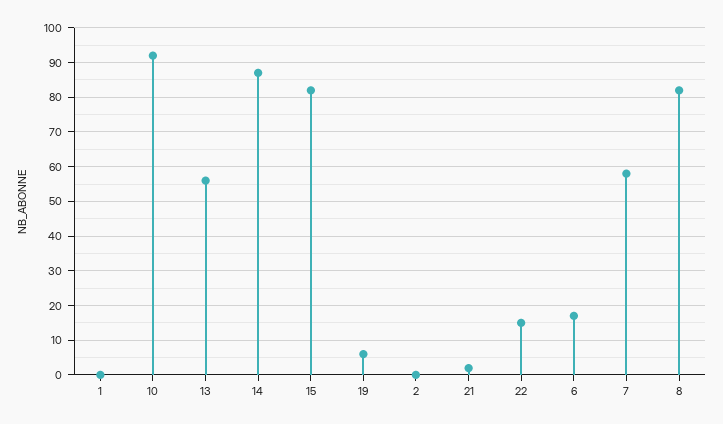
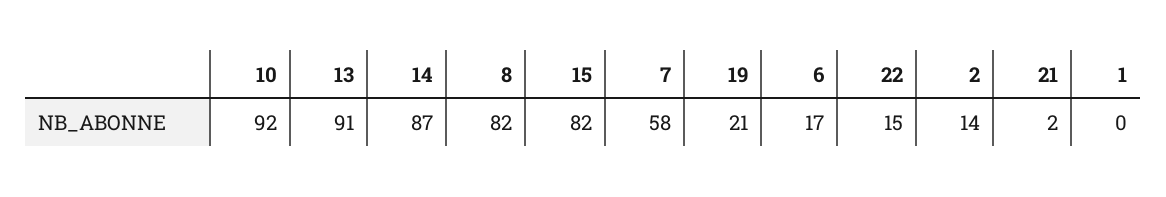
  {
    "1": 0,
    "10": 92,
-   "13": 55,
+   "13": 91,
    "14": 87,
    "15": 82,
-   "19": 5,
+   "19": 21,
-   "2": 0,
+   "2": 14,
    "21": 2,
    "22": 15,
    "6": 17,
    "7": 58,
    "8": 82
  }

